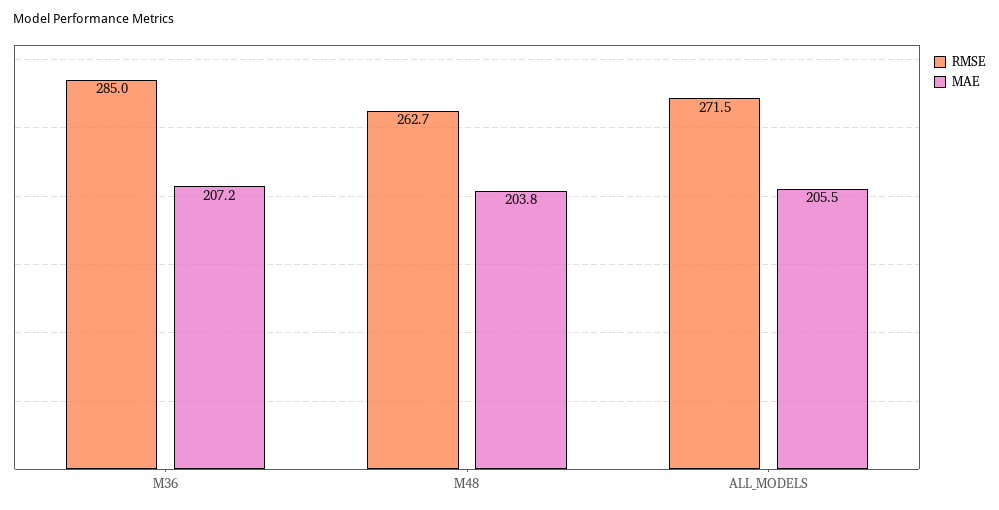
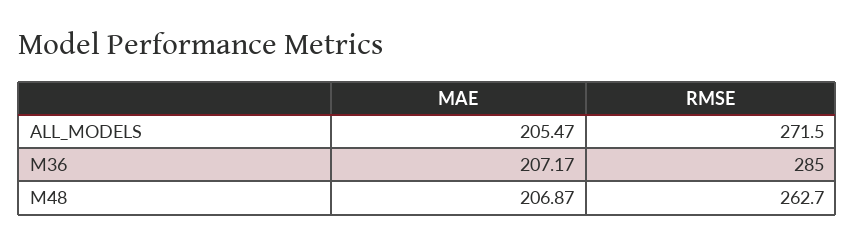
  {
    "RMSE": {
      "M36": 285,
      "M48": 262.7,
      "ALL_MODELS": 271.5
    },
    "MAE": {
      "M36": 207.17,
-     "M48": 203.8,
+     "M48": 206.87,
      "ALL_MODELS": 205.47
    }
  }

